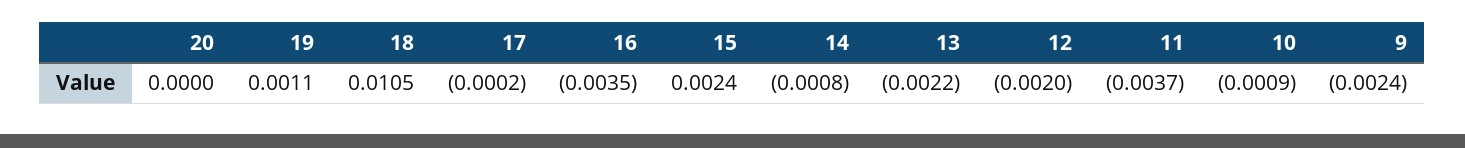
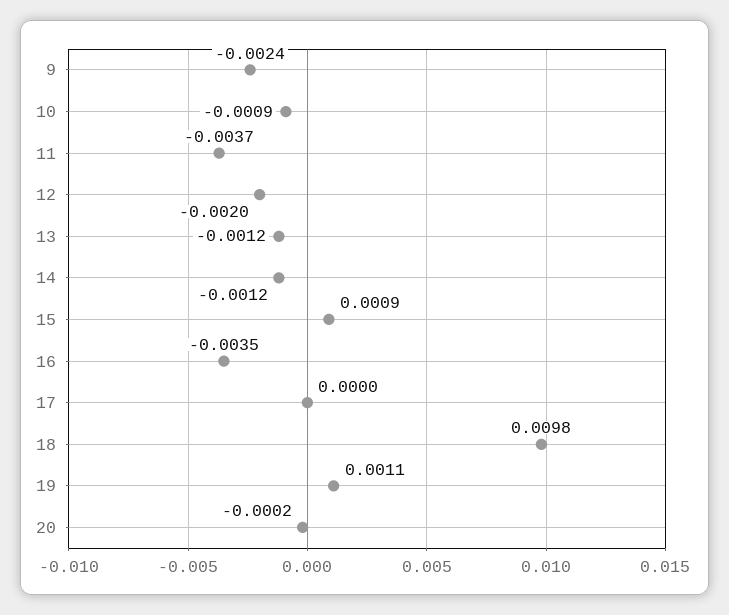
  {
-   "20": 0,
+   "20": -0.0002,
    "19": 0.0011,
-   "18": 0.0105,
+   "18": 0.0098,
-   "17": -0.0002,
+   "17": 0,
    "16": -0.0035,
-   "15": 0.0024,
+   "15": 0.0009,
-   "14": -0.0008,
+   "14": -0.0012,
-   "13": -0.0022,
+   "13": -0.0012,
    "12": -0.002,
    "11": -0.0037,
    "10": -0.0009,
    "9": -0.0024
  }

